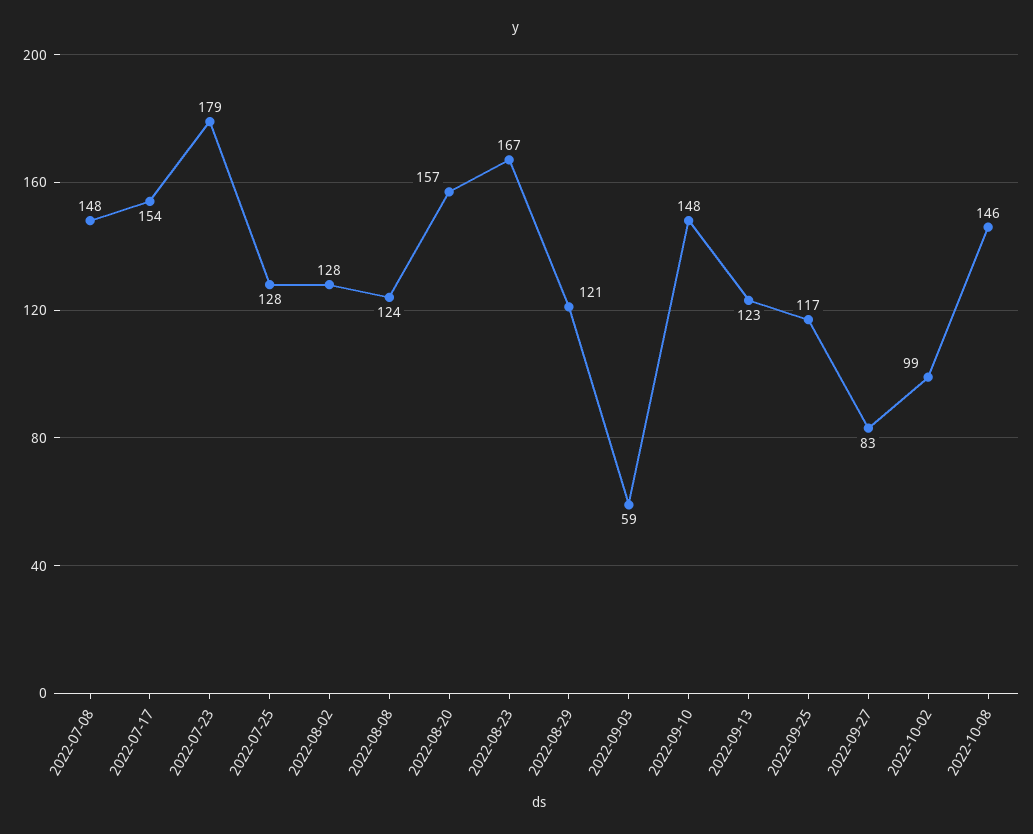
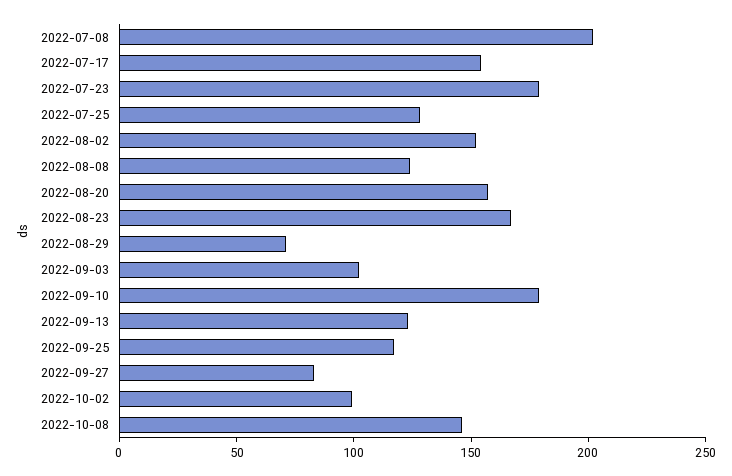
  {
-   "2022-07-08": 148,
+   "2022-07-08": 200,
    "2022-07-17": 154,
    "2022-07-23": 179,
    "2022-07-25": 128,
-   "2022-08-02": 128,
+   "2022-08-02": 150,
    "2022-08-08": 124,
    "2022-08-20": 157,
    "2022-08-23": 167,
-   "2022-08-29": 121,
+   "2022-08-29": 70,
-   "2022-09-03": 59,
+   "2022-09-03": 100,
-   "2022-09-10": 148,
+   "2022-09-10": 180,
    "2022-09-13": 123,
    "2022-09-25": 117,
    "2022-09-27": 83,
    "2022-10-02": 99,
    "2022-10-08": 146
  }

